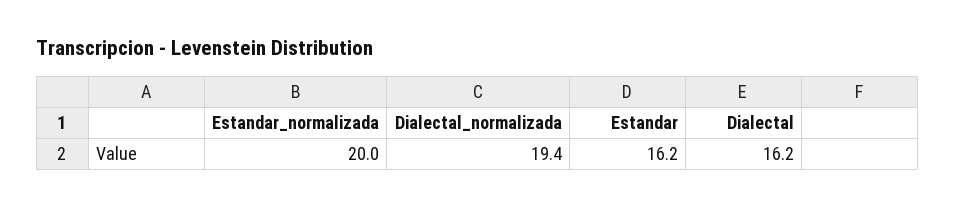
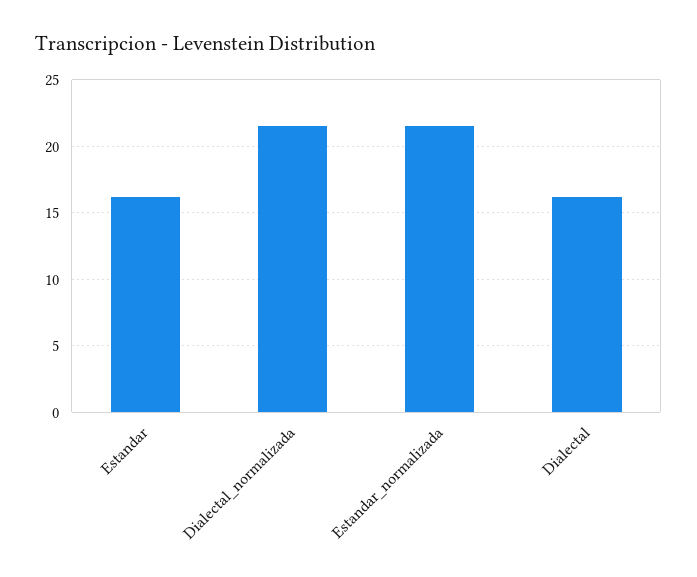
  {
-   "Estandar_normalizada": 20,
+   "Estandar_normalizada": 21.5,
-   "Dialectal_normalizada": 19.4,
+   "Dialectal_normalizada": 21.5,
    "Estandar": 16.2,
    "Dialectal": 16.2
  }

